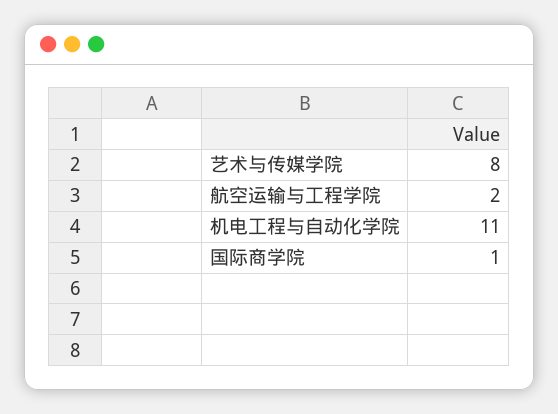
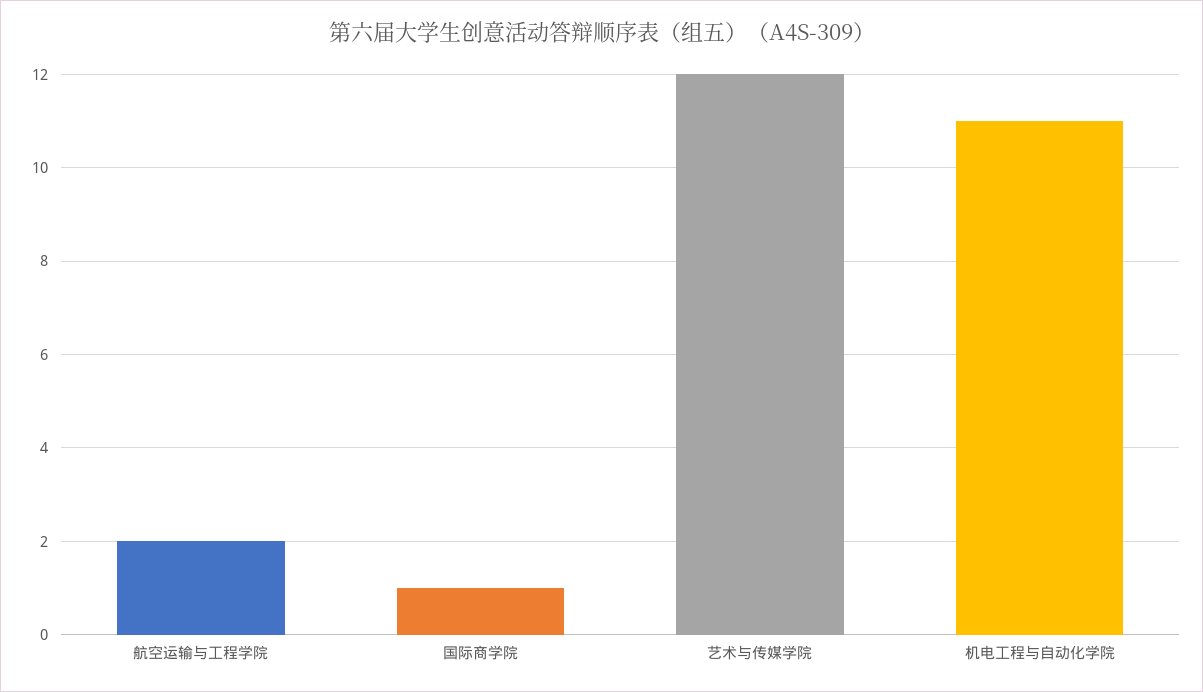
  {
-   "艺术与传媒学院": 8,
+   "艺术与传媒学院": 12,
    "航空运输与工程学院": 2,
    "机电工程与自动化学院": 11,
    "国际商学院": 1
  }

